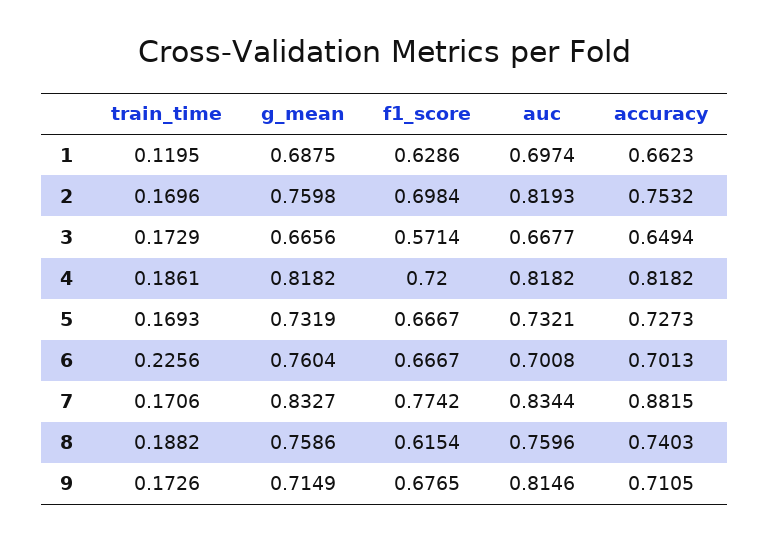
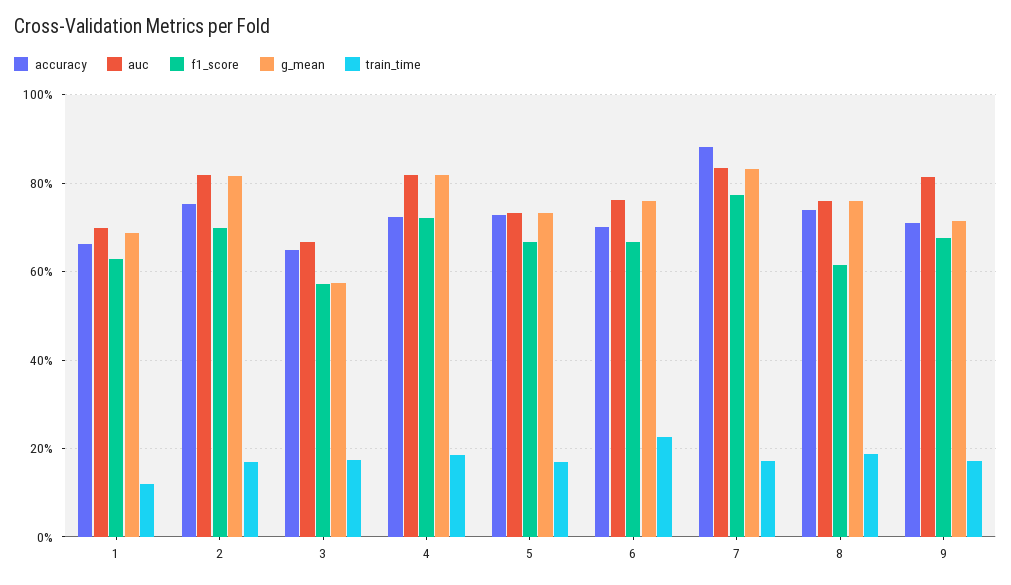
  {
    "train_time": {
      "1": 0.1195,
      "2": 0.1696,
      "3": 0.1729,
      "4": 0.1861,
      "5": 0.1693,
      "6": 0.2256,
      "7": 0.1706,
      "8": 0.1882,
      "9": 0.1726
    },
    "g_mean": {
      "1": 0.6875,
-     "2": 0.7598,
+     "2": 0.82,
-     "3": 0.6656,
+     "3": 0.58,
      "4": 0.8182,
      "5": 0.7319,
      "6": 0.7604,
      "7": 0.8327,
      "8": 0.7586,
      "9": 0.7149
    },
    "f1_score": {
      "1": 0.6286,
      "2": 0.6984,
      "3": 0.5714,
      "4": 0.72,
      "5": 0.6667,
      "6": 0.6667,
      "7": 0.7742,
      "8": 0.6154,
      "9": 0.6765
    },
    "auc": {
      "1": 0.6974,
      "2": 0.8193,
      "3": 0.6677,
      "4": 0.8182,
      "5": 0.7321,
-     "6": 0.7008,
+     "6": 0.76,
      "7": 0.8344,
      "8": 0.7596,
      "9": 0.8146
    },
    "accuracy": {
      "1": 0.6623,
      "2": 0.7532,
      "3": 0.6494,
-     "4": 0.8182,
+     "4": 0.72,
      "5": 0.7273,
      "6": 0.7013,
      "7": 0.8815,
      "8": 0.7403,
      "9": 0.7105
    }
  }

